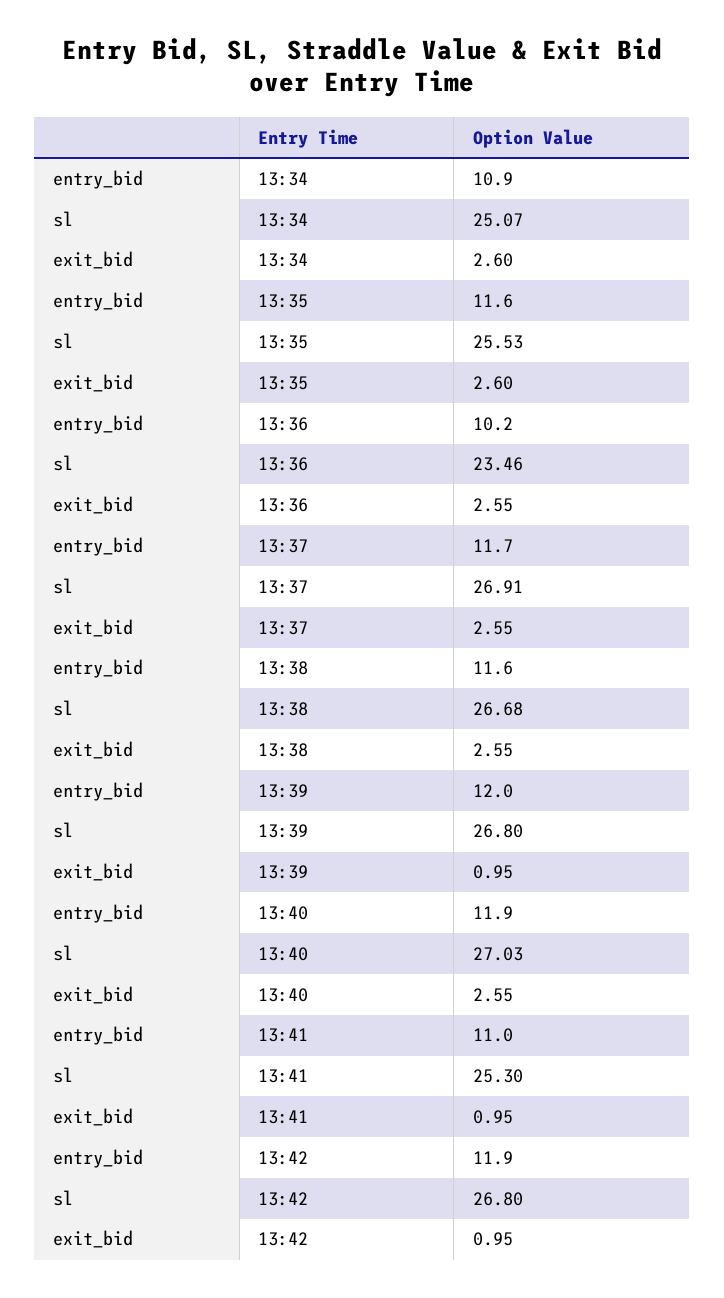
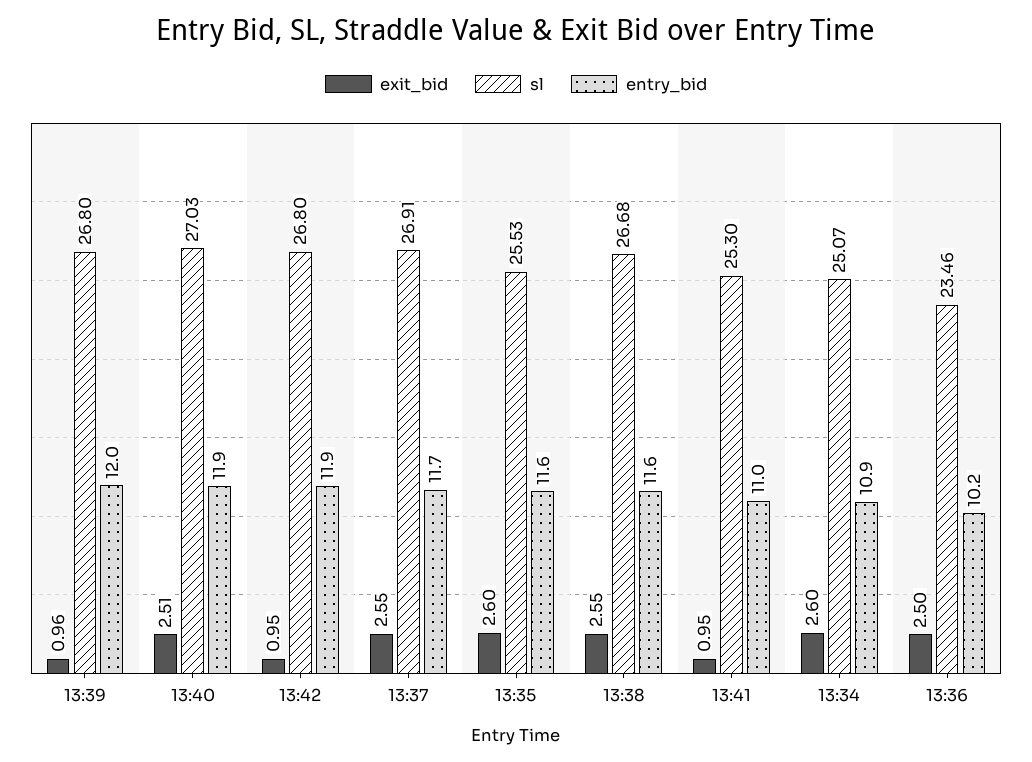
  {
    "entry_bid": {
      "13:34": 10.9,
      "13:35": 11.6,
      "13:36": 10.2,
      "13:37": 11.7,
      "13:38": 11.6,
      "13:39": 12,
      "13:40": 11.9,
      "13:41": 11,
      "13:42": 11.9
    },
    "sl": {
      "13:34": 25.07,
      "13:35": 25.53,
      "13:36": 23.46,
      "13:37": 26.91,
      "13:38": 26.68,
      "13:39": 26.8,
      "13:40": 27.03,
      "13:41": 25.3,
      "13:42": 26.8
    },
    "exit_bid": {
      "13:34": 2.6,
      "13:35": 2.6,
-     "13:36": 2.55,
+     "13:36": 2.5,
      "13:37": 2.55,
      "13:38": 2.55,
-     "13:39": 0.95,
+     "13:39": 0.96,
-     "13:40": 2.55,
+     "13:40": 2.51,
      "13:41": 0.95,
      "13:42": 0.95
    }
  }

